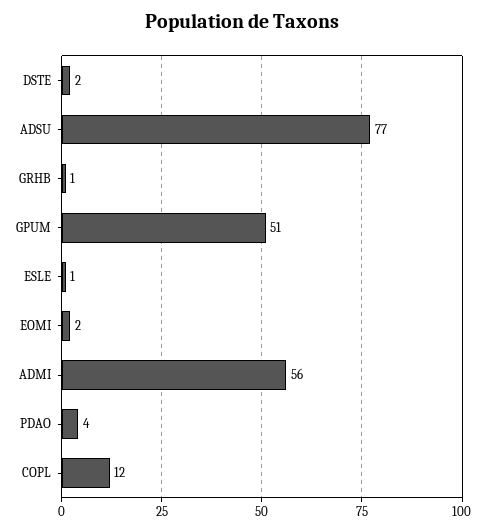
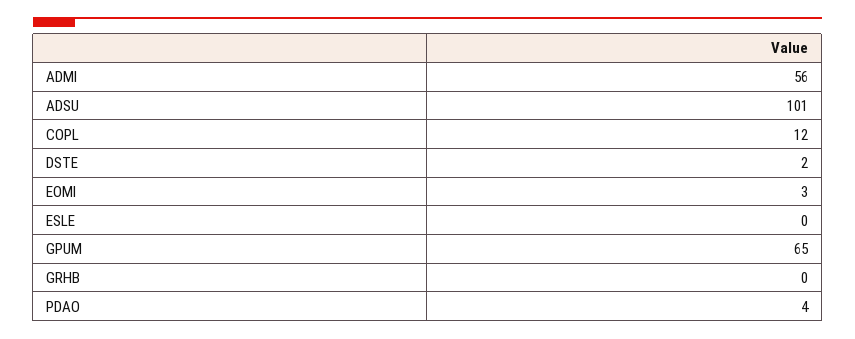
  {
    "DSTE": 2,
-   "ADSU": 77,
+   "ADSU": 101,
-   "GRHB": 1,
+   "GRHB": 0,
-   "GPUM": 51,
+   "GPUM": 65,
-   "ESLE": 1,
+   "ESLE": 0,
-   "EOMI": 2,
+   "EOMI": 3,
    "ADMI": 56,
    "PDAO": 4,
    "COPL": 12
  }

